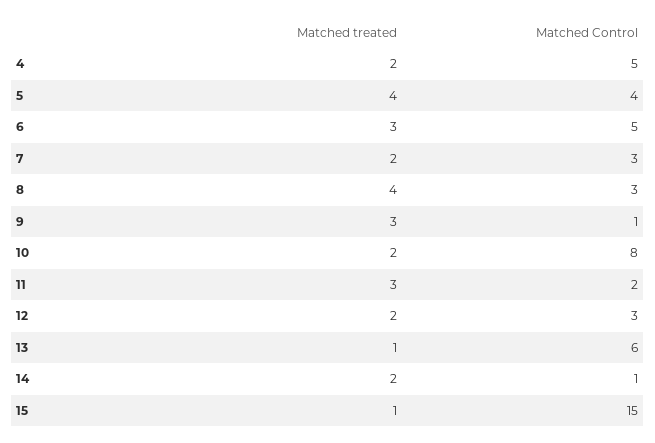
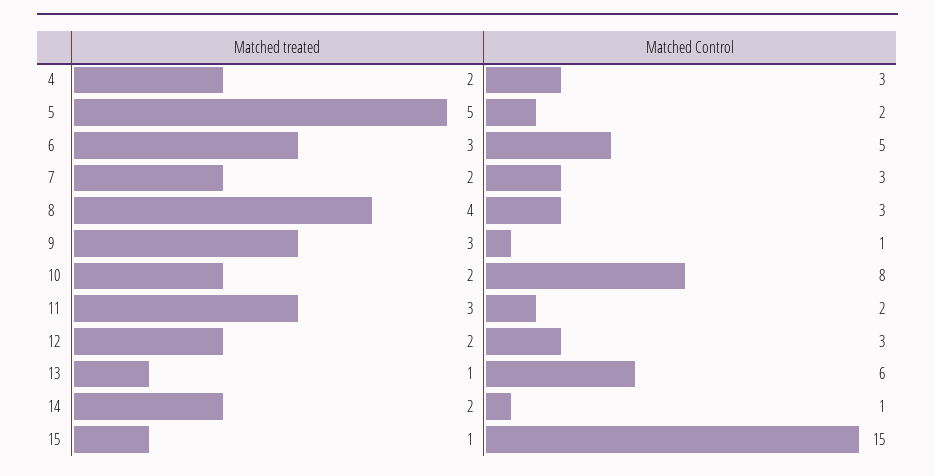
  {
    "Matched treated": {
      "4": 2,
-     "5": 4,
+     "5": 5,
      "6": 3,
      "7": 2,
      "8": 4,
      "9": 3,
      "10": 2,
      "11": 3,
      "12": 2,
      "13": 1,
      "14": 2,
      "15": 1
    },
    "Matched Control": {
-     "4": 5,
+     "4": 3,
-     "5": 4,
+     "5": 2,
      "6": 5,
      "7": 3,
      "8": 3,
      "9": 1,
      "10": 8,
      "11": 2,
      "12": 3,
      "13": 6,
      "14": 1,
      "15": 15
    }
  }

